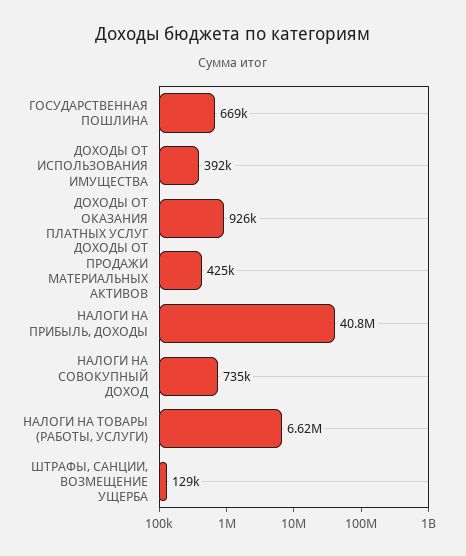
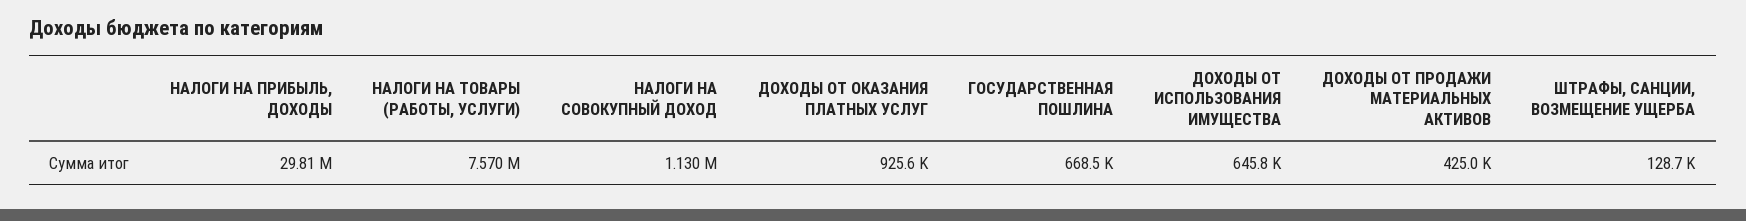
  {
    "ГОСУДАРСТВЕННАЯ ПОШЛИНА": 668500,
-   "ДОХОДЫ ОТ ИСПОЛЬЗОВАНИЯ ИМУЩЕСТВА": 392000,
+   "ДОХОДЫ ОТ ИСПОЛЬЗОВАНИЯ ИМУЩЕСТВА": 645800,
    "ДОХОДЫ ОТ ОКАЗАНИЯ ПЛАТНЫХ УСЛУГ": 925600,
    "ДОХОДЫ ОТ ПРОДАЖИ МАТЕРИАЛЬНЫХ АКТИВОВ": 425000,
-   "НАЛОГИ НА ПРИБЫЛЬ, ДОХОДЫ": 40800000,
+   "НАЛОГИ НА ПРИБЫЛЬ, ДОХОДЫ": 29810000,
-   "НАЛОГИ НА СОВОКУПНЫЙ ДОХОД": 735000,
+   "НАЛОГИ НА СОВОКУПНЫЙ ДОХОД": 1130000,
-   "НАЛОГИ НА ТОВАРЫ (РАБОТЫ, УСЛУГИ)": 6620000,
+   "НАЛОГИ НА ТОВАРЫ (РАБОТЫ, УСЛУГИ)": 7570000,
    "ШТРАФЫ, САНЦИИ, ВОЗМЕЩЕНИЕ УЩЕРБА": 128700
  }

